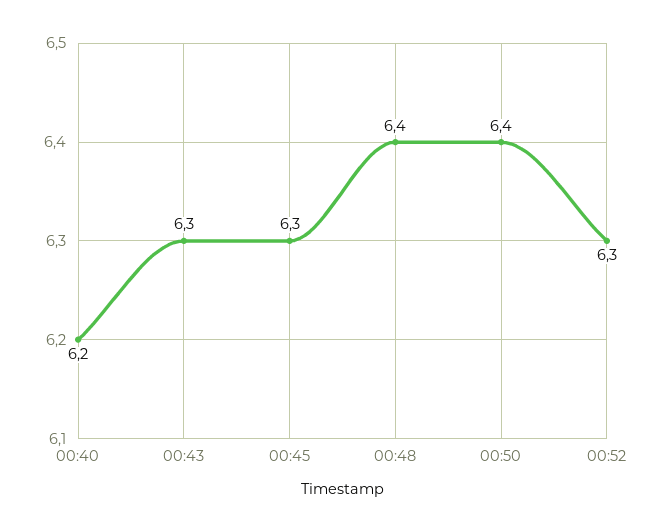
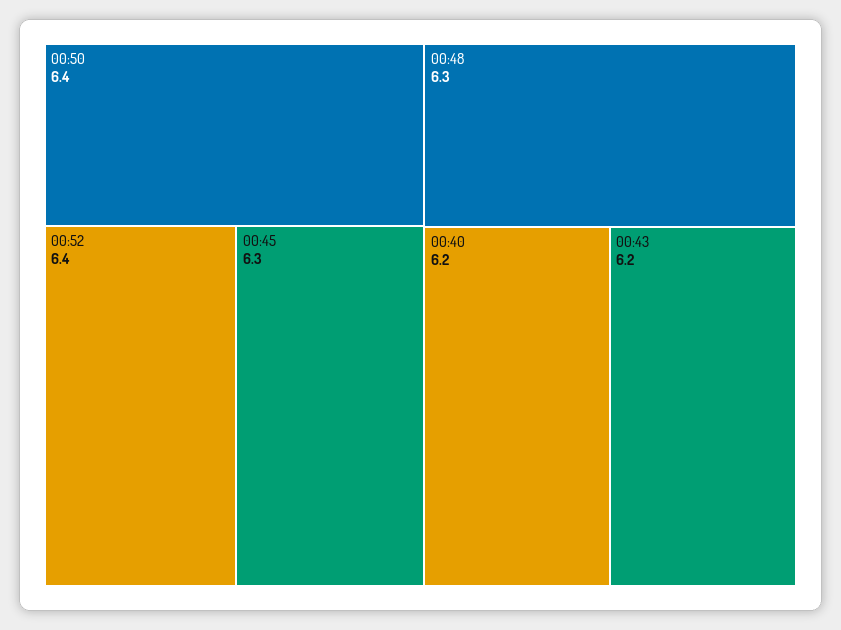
  {
    "00:40": 6.2,
-   "00:43": 6.3,
+   "00:43": 6.2,
    "00:45": 6.3,
-   "00:48": 6.4,
+   "00:48": 6.3,
    "00:50": 6.4,
-   "00:52": 6.3
+   "00:52": 6.4
  }

